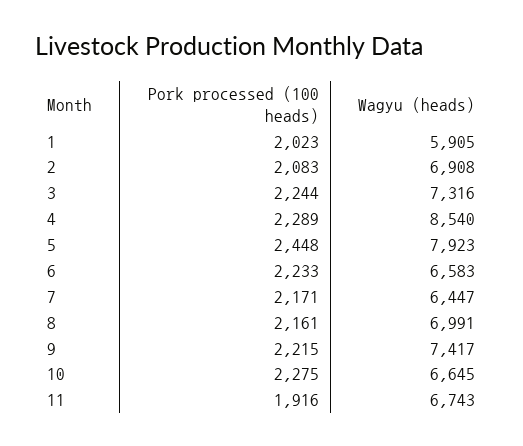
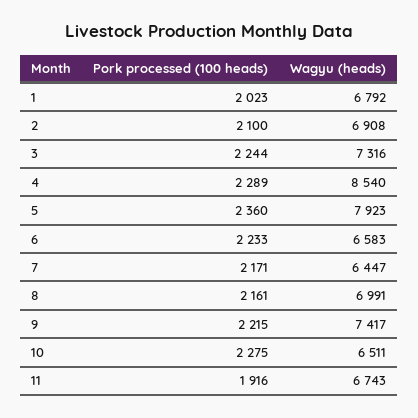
  {
    "Pork processed (100 heads)": {
      "1": 2023,
-     "2": 2083,
+     "2": 2100,
      "3": 2244,
      "4": 2289,
-     "5": 2448,
+     "5": 2360,
      "6": 2233,
      "7": 2171,
      "8": 2161,
      "9": 2215,
      "10": 2275,
      "11": 1916
    },
    "Wagyu (heads)": {
-     "1": 5905,
+     "1": 6792,
      "2": 6908,
      "3": 7316,
      "4": 8540,
      "5": 7923,
      "6": 6583,
      "7": 6447,
      "8": 6991,
      "9": 7417,
-     "10": 6645,
+     "10": 6511,
      "11": 6743
    }
  }

